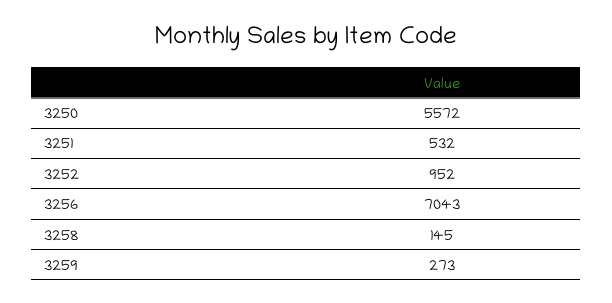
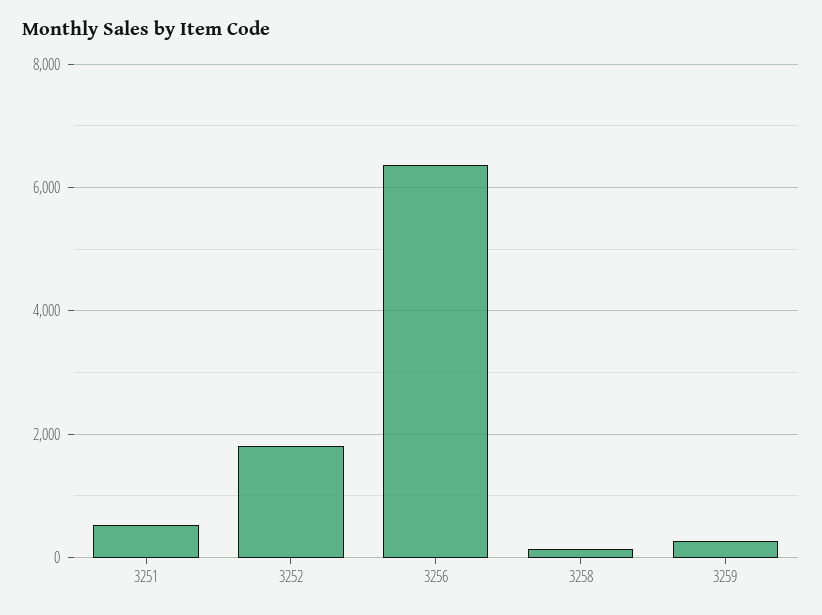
  {
-   "3250": 5572,
    "3251": 532,
-   "3252": 952,
+   "3252": 1800,
-   "3256": 7043,
+   "3256": 6400,
    "3258": 145,
    "3259": 273
  }

